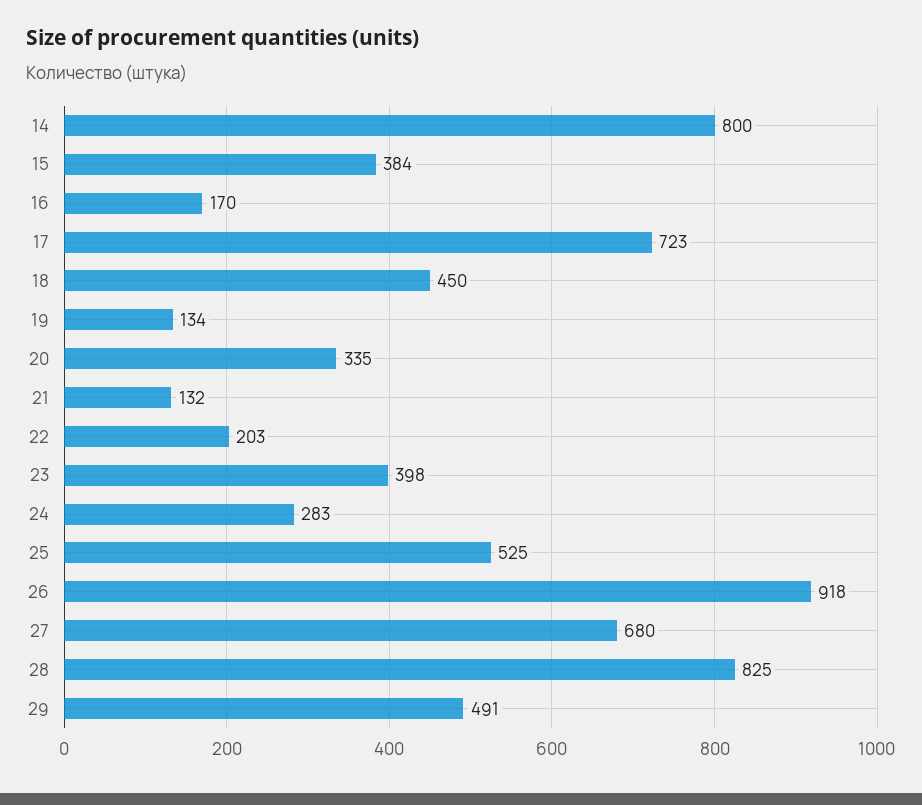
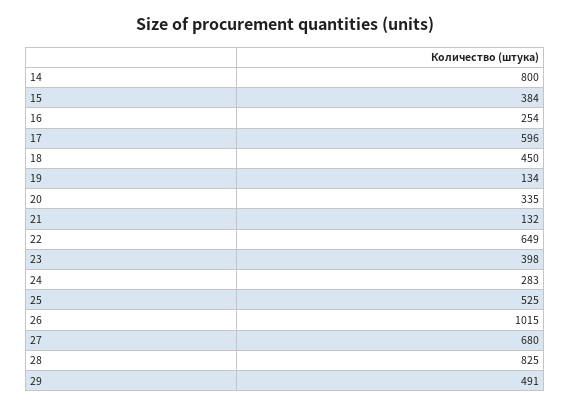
  {
    "14": 800,
    "15": 384,
-   "16": 170,
+   "16": 254,
-   "17": 723,
+   "17": 596,
    "18": 450,
    "19": 134,
    "20": 335,
    "21": 132,
-   "22": 203,
+   "22": 649,
    "23": 398,
    "24": 283,
    "25": 525,
-   "26": 918,
+   "26": 1015,
    "27": 680,
    "28": 825,
    "29": 491
  }

